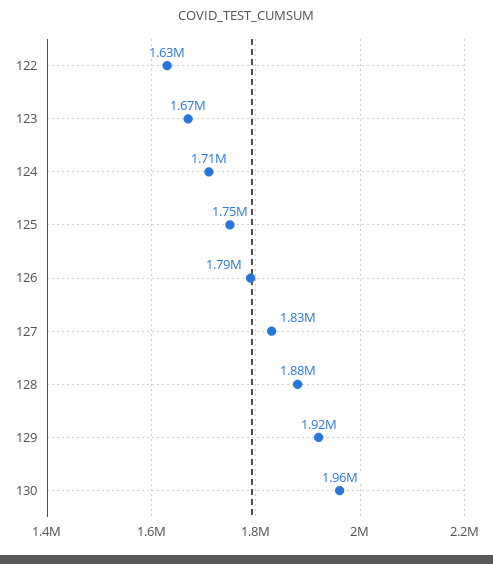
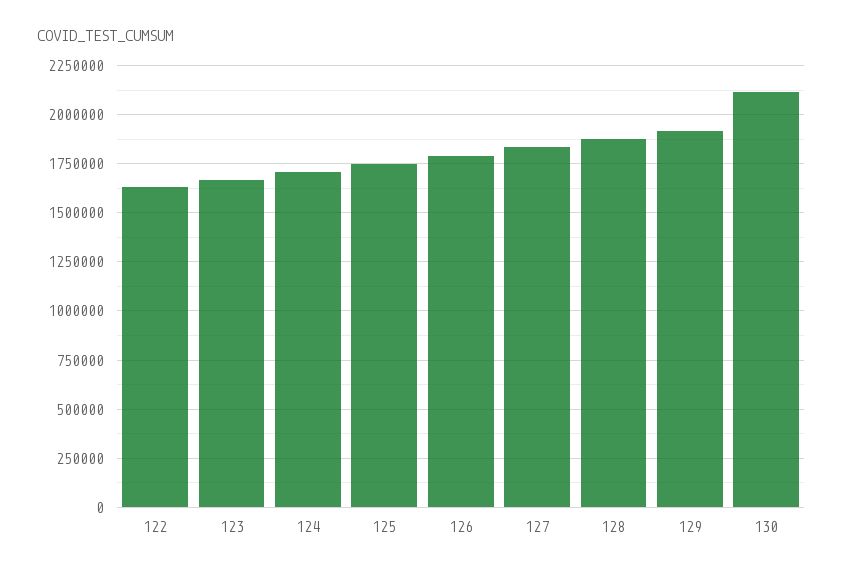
  {
    "122": 1630000,
    "123": 1670000,
    "124": 1710000,
    "125": 1750000,
    "126": 1790000,
    "127": 1830000,
    "128": 1880000,
    "129": 1920000,
-   "130": 1960000
+   "130": 2100000
  }

